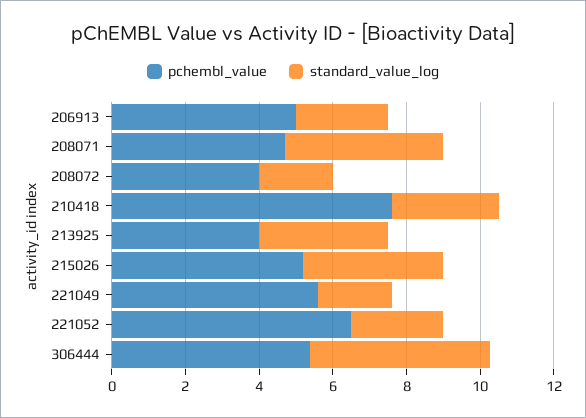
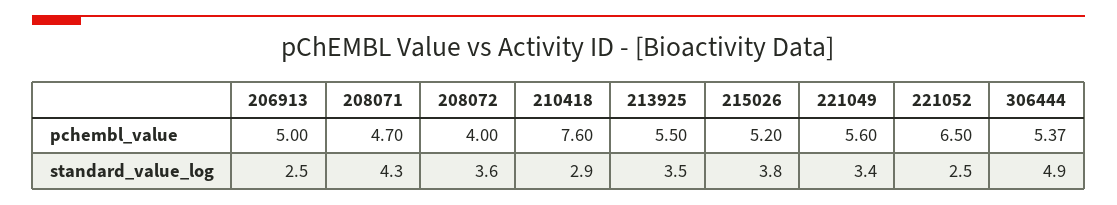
  {
    "pchembl_value": {
      "206913": 5,
      "208071": 4.7,
      "208072": 4,
      "210418": 7.6,
-     "213925": 4,
+     "213925": 5.5,
      "215026": 5.2,
      "221049": 5.6,
      "221052": 6.5,
      "306444": 5.37
    },
    "standard_value_log": {
      "206913": 2.5,
      "208071": 4.3,
-     "208072": 2,
+     "208072": 3.6,
      "210418": 2.9,
      "213925": 3.5,
      "215026": 3.8,
-     "221049": 2,
+     "221049": 3.4,
      "221052": 2.5,
      "306444": 4.9
    }
  }

